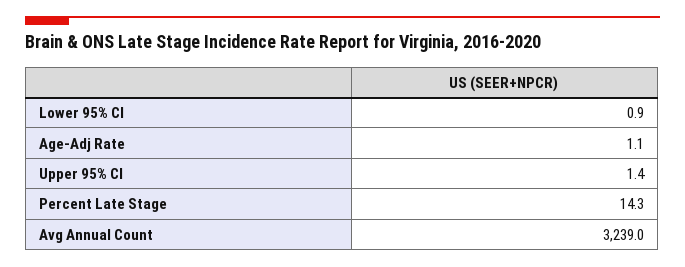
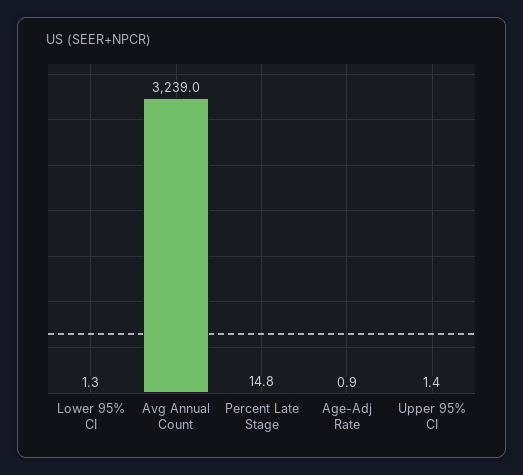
  {
-   "Lower 95% CI": 0.9,
+   "Lower 95% CI": 1.3,
-   "Age-Adj Rate": 1.1,
+   "Age-Adj Rate": 0.9,
    "Upper 95% CI": 1.4,
-   "Percent Late Stage": 14.3,
+   "Percent Late Stage": 14.8,
    "Avg Annual Count": 3239
  }

